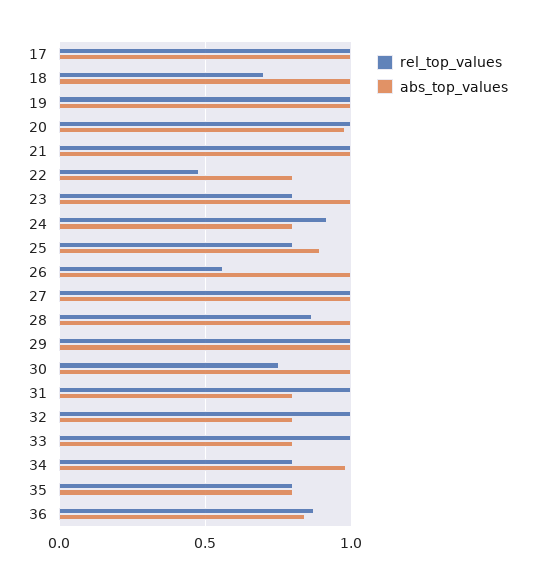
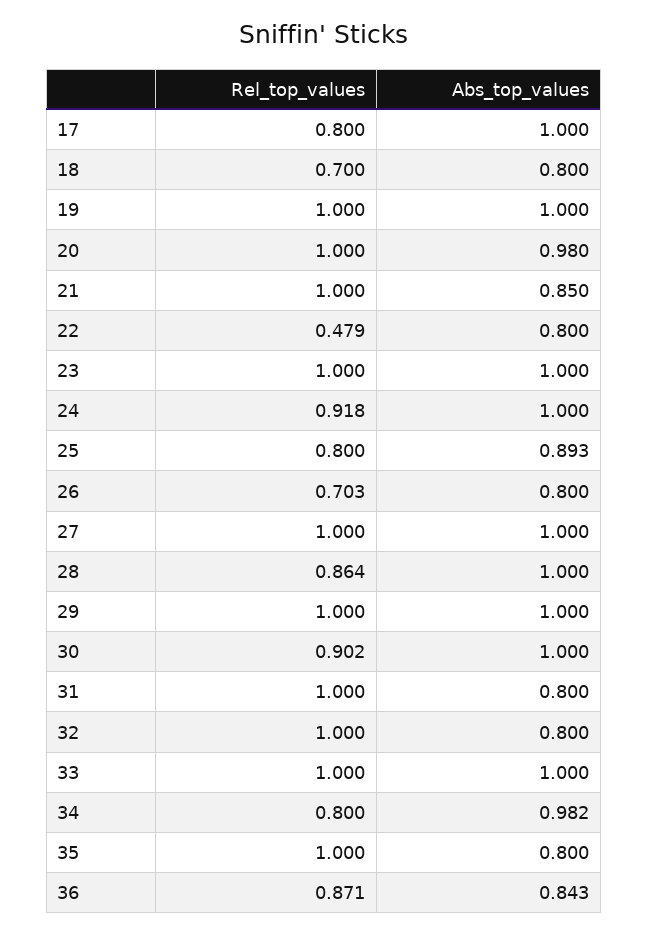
  {
    "rel_top_values": {
-     "17": 1,
+     "17": 0.8,
      "18": 0.7,
      "19": 1,
      "20": 1,
      "21": 1,
      "22": 0.479,
-     "23": 0.8,
+     "23": 1,
      "24": 0.918,
      "25": 0.8,
-     "26": 0.55,
+     "26": 0.703,
      "27": 1,
      "28": 0.864,
      "29": 1,
-     "30": 0.75,
+     "30": 0.902,
      "31": 1,
      "32": 1,
      "33": 1,
      "34": 0.8,
-     "35": 0.8,
+     "35": 1,
      "36": 0.871
    },
    "abs_top_values": {
      "17": 1,
-     "18": 1,
+     "18": 0.8,
      "19": 1,
      "20": 0.98,
-     "21": 1,
+     "21": 0.85,
      "22": 0.8,
      "23": 1,
-     "24": 0.8,
+     "24": 1,
      "25": 0.893,
-     "26": 1,
+     "26": 0.8,
      "27": 1,
      "28": 1,
      "29": 1,
      "30": 1,
      "31": 0.8,
      "32": 0.8,
-     "33": 0.8,
+     "33": 1,
      "34": 0.982,
      "35": 0.8,
      "36": 0.843
    }
  }

